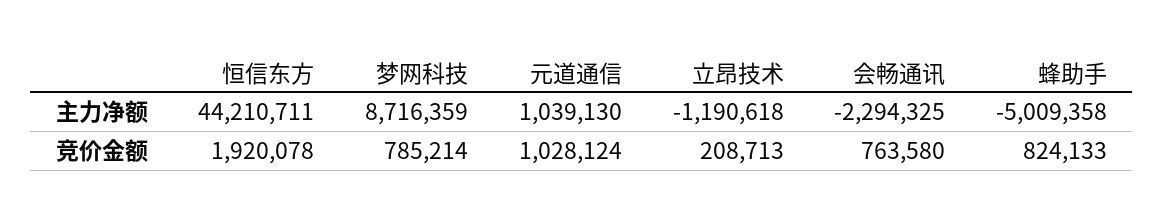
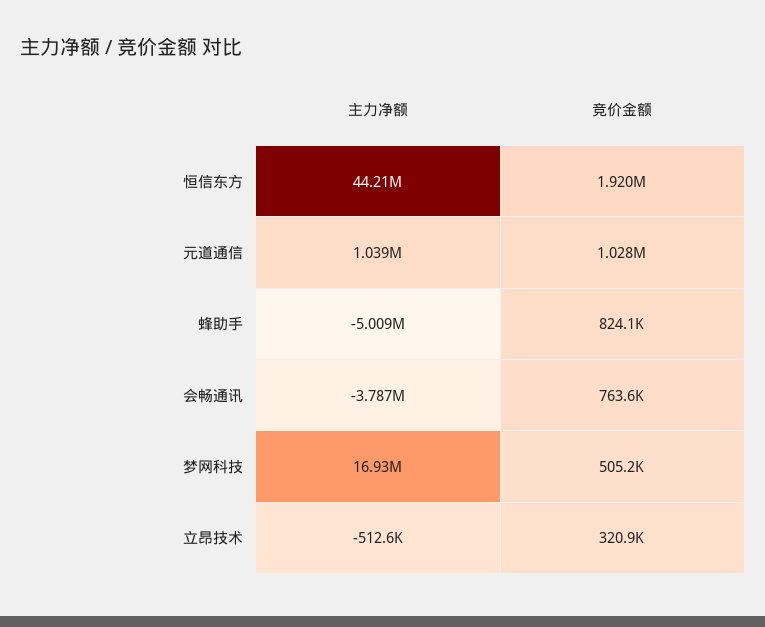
  {
    "恒信东方": {
      "主力净额": 44210711,
      "竞价金额": 1920078
    },
    "梦网科技": {
-     "主力净额": 8716359,
+     "主力净额": 16930000,
-     "竞价金额": 785214
+     "竞价金额": 505200
    },
    "元道通信": {
      "主力净额": 1039130,
      "竞价金额": 1028124
    },
    "立昂技术": {
-     "主力净额": -1190618,
+     "主力净额": -512600,
-     "竞价金额": 208713
+     "竞价金额": 320900
    },
    "会畅通讯": {
-     "主力净额": -2294325,
+     "主力净额": -3787000,
      "竞价金额": 763580
    },
    "蜂助手": {
      "主力净额": -5009358,
      "竞价金额": 824133
    }
  }

